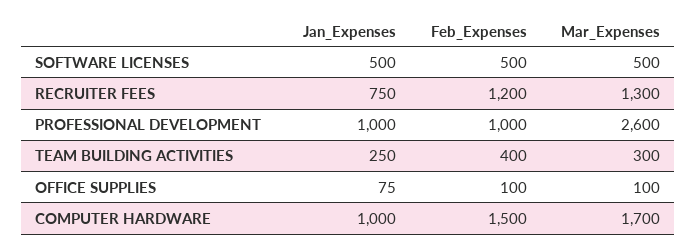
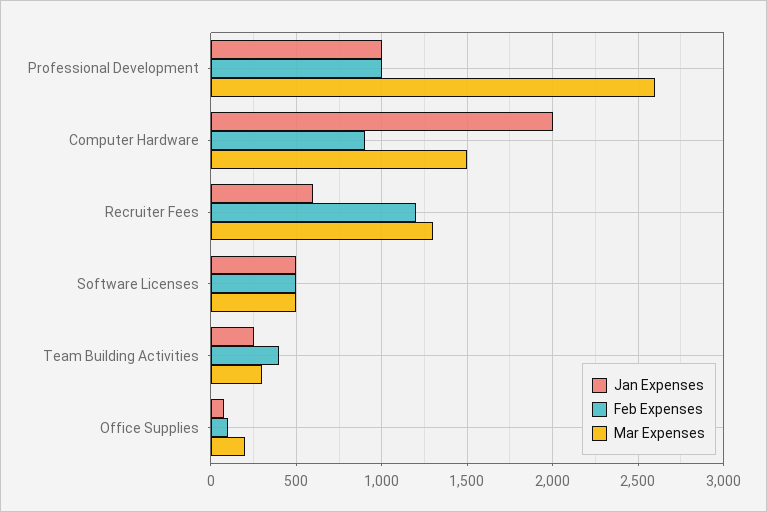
  {
    "Jan_Expenses": {
      "SOFTWARE LICENSES": 500,
-     "RECRUITER FEES": 750,
+     "RECRUITER FEES": 600,
      "PROFESSIONAL DEVELOPMENT": 1000,
      "TEAM BUILDING ACTIVITIES": 250,
      "OFFICE SUPPLIES": 75,
-     "COMPUTER HARDWARE": 1000
+     "COMPUTER HARDWARE": 2000
    },
    "Feb_Expenses": {
      "SOFTWARE LICENSES": 500,
      "RECRUITER FEES": 1200,
      "PROFESSIONAL DEVELOPMENT": 1000,
      "TEAM BUILDING ACTIVITIES": 400,
      "OFFICE SUPPLIES": 100,
-     "COMPUTER HARDWARE": 1500
+     "COMPUTER HARDWARE": 900
    },
    "Mar_Expenses": {
      "SOFTWARE LICENSES": 500,
      "RECRUITER FEES": 1300,
      "PROFESSIONAL DEVELOPMENT": 2600,
      "TEAM BUILDING ACTIVITIES": 300,
-     "OFFICE SUPPLIES": 100,
+     "OFFICE SUPPLIES": 200,
-     "COMPUTER HARDWARE": 1700
+     "COMPUTER HARDWARE": 1500
    }
  }

